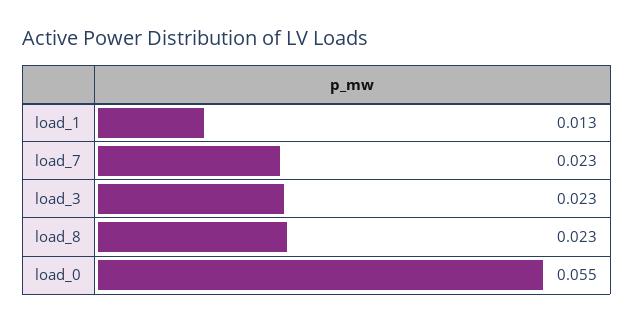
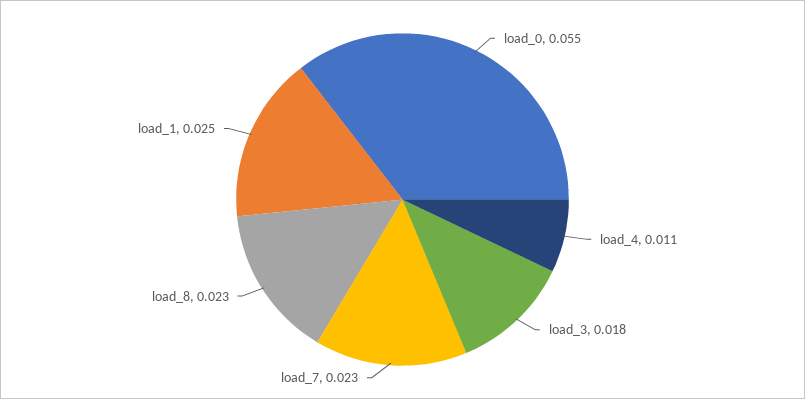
  {
-   "load_1": 0.013,
+   "load_1": 0.025,
    "load_7": 0.023,
-   "load_3": 0.023,
+   "load_3": 0.018,
    "load_8": 0.023,
-   "load_0": 0.055
+   "load_0": 0.055,
+   "load_4": 0.011
  }

